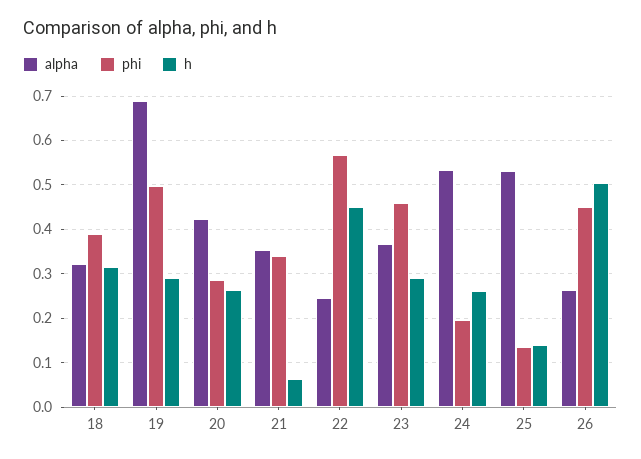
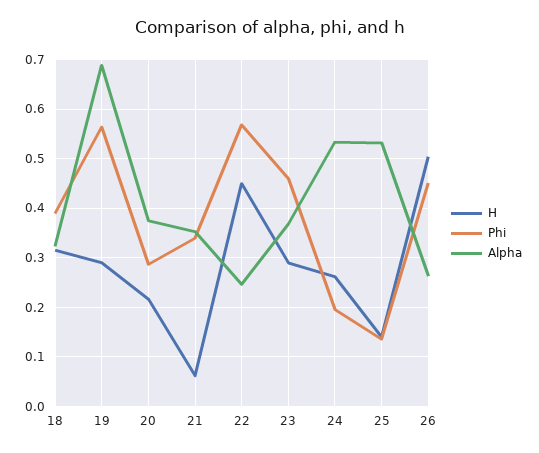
  {
    "alpha": {
      "18": 0.32,
      "19": 0.68,
-     "20": 0.42,
+     "20": 0.38,
      "21": 0.36,
      "22": 0.24,
      "23": 0.36,
      "24": 0.54,
      "25": 0.54,
      "26": 0.26
    },
    "phi": {
      "18": 0.38,
-     "19": 0.5,
+     "19": 0.56,
      "20": 0.28,
      "21": 0.34,
      "22": 0.56,
      "23": 0.46,
      "24": 0.2,
      "25": 0.14,
      "26": 0.46
    },
    "h": {
      "18": 0.32,
      "19": 0.3,
-     "20": 0.26,
+     "20": 0.22,
      "21": 0.06,
      "22": 0.44,
      "23": 0.28,
      "24": 0.26,
      "25": 0.14,
      "26": 0.5
    }
  }

